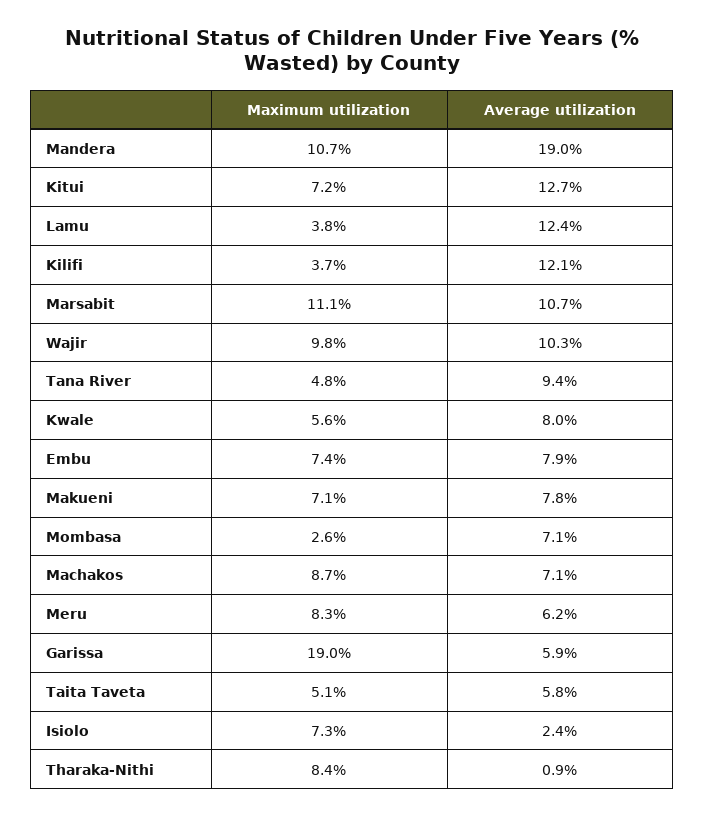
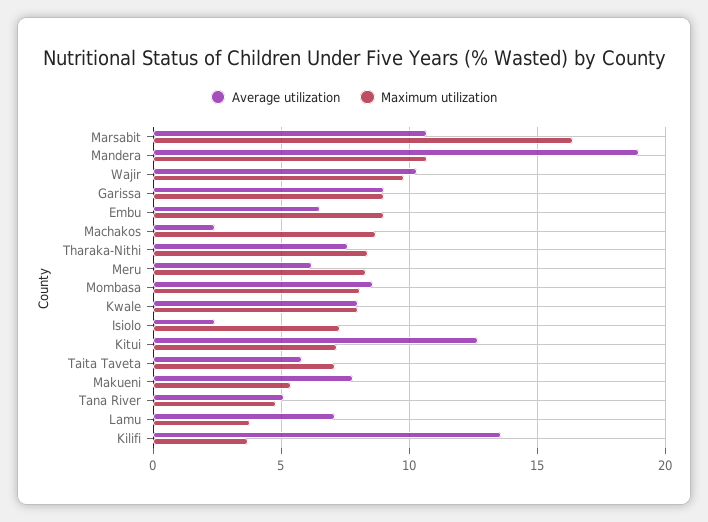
  {
    "Maximum utilization": {
      "Mandera": 10.7,
      "Kitui": 7.2,
      "Lamu": 3.8,
      "Kilifi": 3.7,
-     "Marsabit": 11.1,
+     "Marsabit": 16.5,
      "Wajir": 9.8,
      "Tana River": 4.8,
-     "Kwale": 5.6,
+     "Kwale": 8,
-     "Embu": 7.4,
+     "Embu": 9,
-     "Makueni": 7.1,
+     "Makueni": 5.5,
-     "Mombasa": 2.6,
+     "Mombasa": 8,
      "Machakos": 8.7,
      "Meru": 8.3,
-     "Garissa": 19,
+     "Garissa": 9,
-     "Taita Taveta": 5.1,
+     "Taita Taveta": 7,
      "Isiolo": 7.3,
      "Tharaka-Nithi": 8.4
    },
    "Average utilization": {
      "Mandera": 19,
      "Kitui": 12.7,
-     "Lamu": 12.4,
+     "Lamu": 7,
-     "Kilifi": 12.1,
+     "Kilifi": 13.5,
      "Marsabit": 10.7,
      "Wajir": 10.3,
-     "Tana River": 9.4,
+     "Tana River": 5,
      "Kwale": 8,
-     "Embu": 7.9,
+     "Embu": 6.5,
      "Makueni": 7.8,
-     "Mombasa": 7.1,
+     "Mombasa": 8.5,
-     "Machakos": 7.1,
+     "Machakos": 2.5,
      "Meru": 6.2,
-     "Garissa": 5.9,
+     "Garissa": 9,
      "Taita Taveta": 5.8,
      "Isiolo": 2.4,
-     "Tharaka-Nithi": 0.9
+     "Tharaka-Nithi": 7.5
    }
  }

